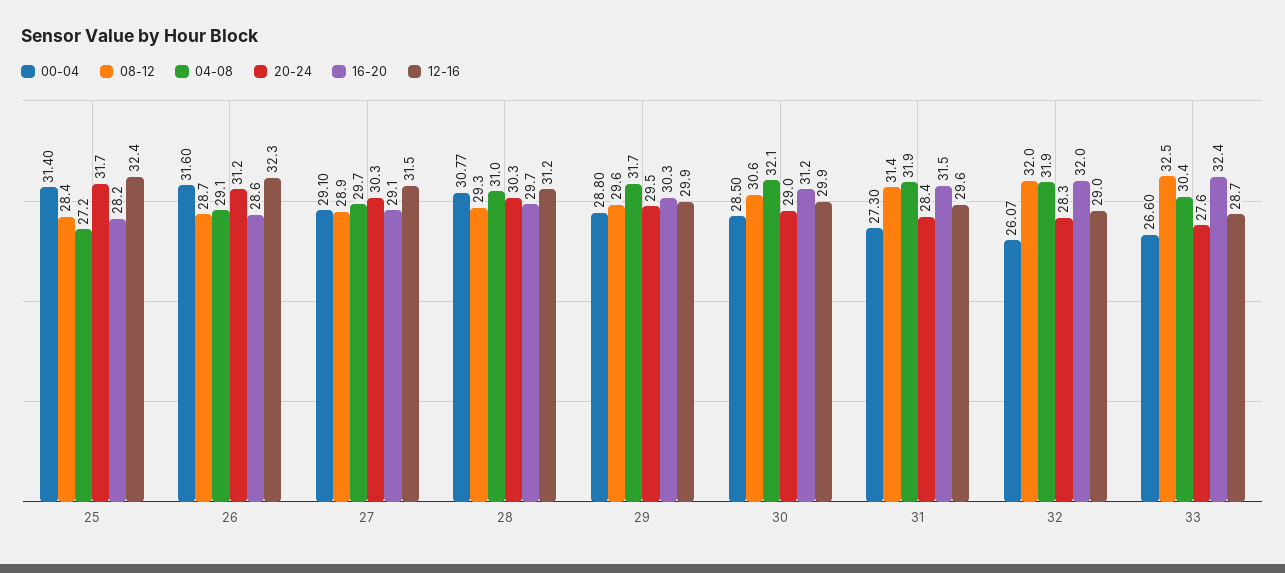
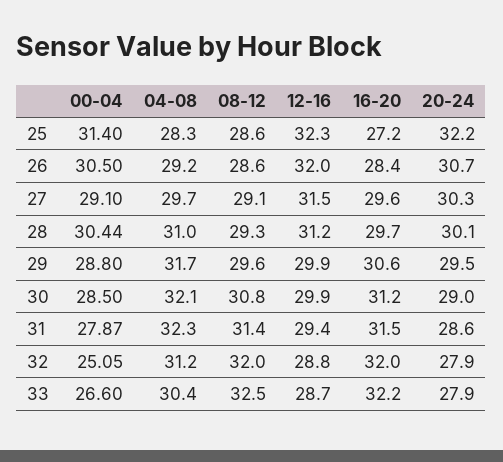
  {
    "00-04": {
      "25": 31.4,
-     "26": 31.6,
+     "26": 30.5,
      "27": 29.1,
-     "28": 30.77,
+     "28": 30.44,
      "29": 28.8,
      "30": 28.5,
-     "31": 27.3,
+     "31": 27.87,
-     "32": 26.07,
+     "32": 25.05,
      "33": 26.6
    },
    "08-12": {
-     "25": 28.4,
+     "25": 28.6,
-     "26": 28.7,
+     "26": 28.6,
-     "27": 28.9,
+     "27": 29.1,
      "28": 29.3,
      "29": 29.6,
-     "30": 30.6,
+     "30": 30.8,
      "31": 31.4,
      "32": 32,
      "33": 32.5
    },
    "04-08": {
-     "25": 27.2,
+     "25": 28.3,
-     "26": 29.1,
+     "26": 29.2,
      "27": 29.7,
      "28": 31,
      "29": 31.7,
      "30": 32.1,
-     "31": 31.9,
+     "31": 32.3,
-     "32": 31.9,
+     "32": 31.2,
      "33": 30.4
    },
    "20-24": {
-     "25": 31.7,
+     "25": 32.2,
-     "26": 31.2,
+     "26": 30.7,
      "27": 30.3,
-     "28": 30.3,
+     "28": 30.1,
      "29": 29.5,
      "30": 29,
-     "31": 28.4,
+     "31": 28.6,
-     "32": 28.3,
+     "32": 27.9,
-     "33": 27.6
+     "33": 27.9
    },
    "16-20": {
-     "25": 28.2,
+     "25": 27.2,
-     "26": 28.6,
+     "26": 28.4,
-     "27": 29.1,
+     "27": 29.6,
      "28": 29.7,
-     "29": 30.3,
+     "29": 30.6,
      "30": 31.2,
      "31": 31.5,
      "32": 32,
-     "33": 32.4
+     "33": 32.2
    },
    "12-16": {
-     "25": 32.4,
+     "25": 32.3,
-     "26": 32.3,
+     "26": 32,
      "27": 31.5,
      "28": 31.2,
      "29": 29.9,
      "30": 29.9,
-     "31": 29.6,
+     "31": 29.4,
-     "32": 29,
+     "32": 28.8,
      "33": 28.7
    }
  }

